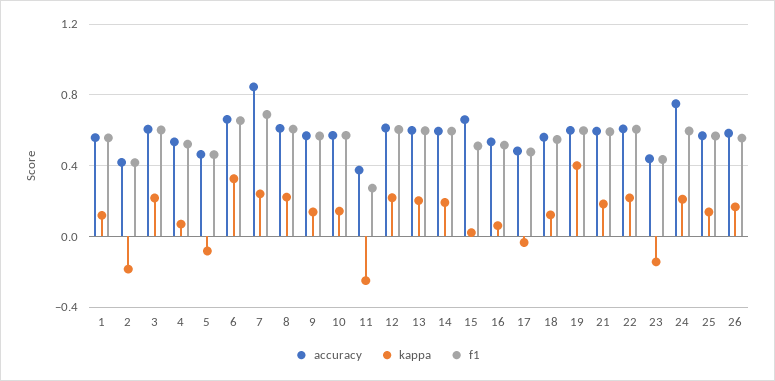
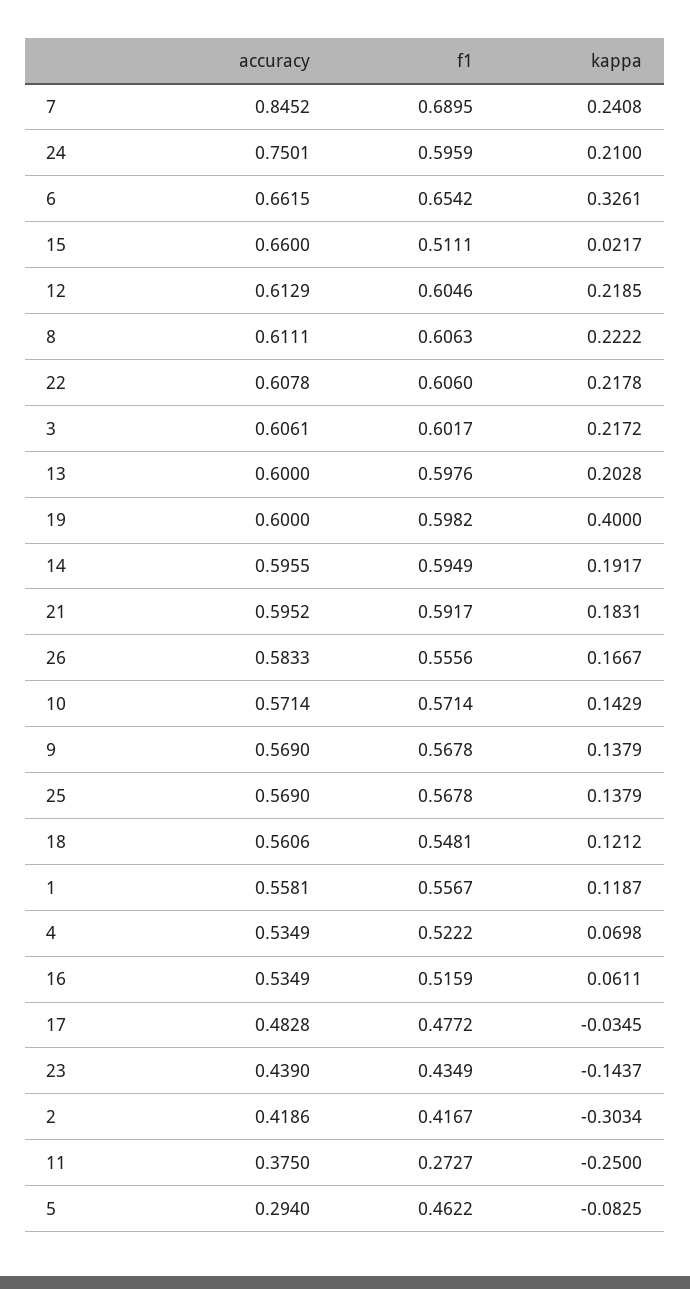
  {
    "accuracy": {
      "1": 0.5581,
      "2": 0.4186,
      "3": 0.6061,
      "4": 0.5349,
-     "5": 0.45,
+     "5": 0.294,
      "6": 0.6615,
      "7": 0.8452,
      "8": 0.6111,
      "9": 0.569,
      "10": 0.5714,
      "11": 0.375,
      "12": 0.6129,
      "13": 0.6,
      "14": 0.5955,
      "15": 0.66,
      "16": 0.5349,
      "17": 0.4828,
      "18": 0.5606,
      "19": 0.6,
      "21": 0.5952,
      "22": 0.6078,
      "23": 0.439,
      "24": 0.7501,
      "25": 0.569,
      "26": 0.5833
    },
    "kappa": {
      "1": 0.1187,
-     "2": -0.2,
+     "2": -0.3034,
      "3": 0.2172,
      "4": 0.0698,
      "5": -0.0825,
      "6": 0.3261,
      "7": 0.2408,
      "8": 0.2222,
      "9": 0.1379,
      "10": 0.1429,
      "11": -0.25,
      "12": 0.2185,
      "13": 0.2028,
      "14": 0.1917,
      "15": 0.0217,
      "16": 0.0611,
      "17": -0.0345,
      "18": 0.1212,
      "19": 0.4,
      "21": 0.1831,
      "22": 0.2178,
      "23": -0.1437,
      "24": 0.21,
      "25": 0.1379,
      "26": 0.1667
    },
    "f1": {
      "1": 0.5567,
      "2": 0.4167,
      "3": 0.6017,
      "4": 0.5222,
      "5": 0.4622,
      "6": 0.6542,
      "7": 0.6895,
      "8": 0.6063,
      "9": 0.5678,
      "10": 0.5714,
      "11": 0.2727,
      "12": 0.6046,
      "13": 0.5976,
      "14": 0.5949,
      "15": 0.5111,
      "16": 0.5159,
      "17": 0.4772,
      "18": 0.5481,
      "19": 0.5982,
      "21": 0.5917,
      "22": 0.606,
      "23": 0.4349,
      "24": 0.5959,
      "25": 0.5678,
      "26": 0.5556
    }
  }

